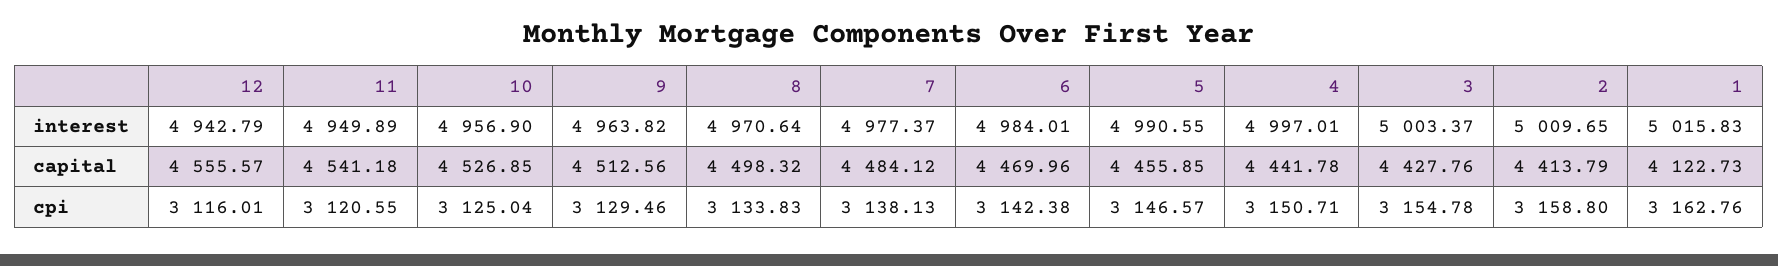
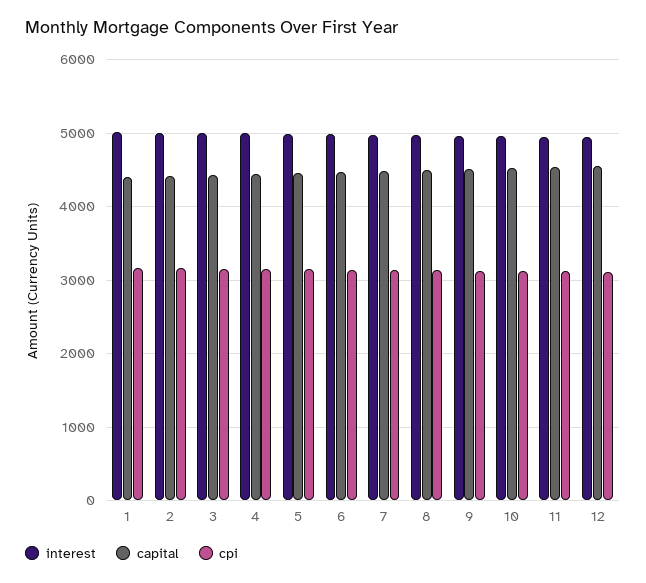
  {
    "interest": {
      "12": 4942.79,
      "11": 4949.89,
      "10": 4956.9,
      "9": 4963.82,
      "8": 4970.64,
      "7": 4977.37,
      "6": 4984.01,
      "5": 4990.55,
      "4": 4997.01,
      "3": 5003.37,
      "2": 5009.65,
      "1": 5015.83
    },
    "capital": {
      "12": 4555.57,
      "11": 4541.18,
      "10": 4526.85,
      "9": 4512.56,
      "8": 4498.32,
      "7": 4484.12,
      "6": 4469.96,
      "5": 4455.85,
      "4": 4441.78,
      "3": 4427.76,
      "2": 4413.79,
-     "1": 4122.73
+     "1": 4400
    },
    "cpi": {
      "12": 3116.01,
      "11": 3120.55,
      "10": 3125.04,
      "9": 3129.46,
      "8": 3133.83,
      "7": 3138.13,
      "6": 3142.38,
      "5": 3146.57,
      "4": 3150.71,
      "3": 3154.78,
      "2": 3158.8,
      "1": 3162.76
    }
  }

